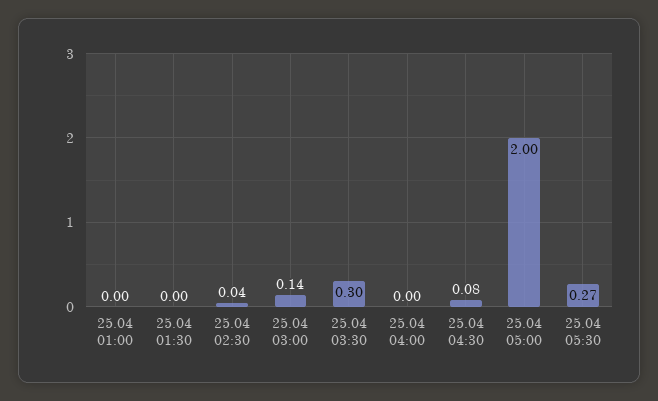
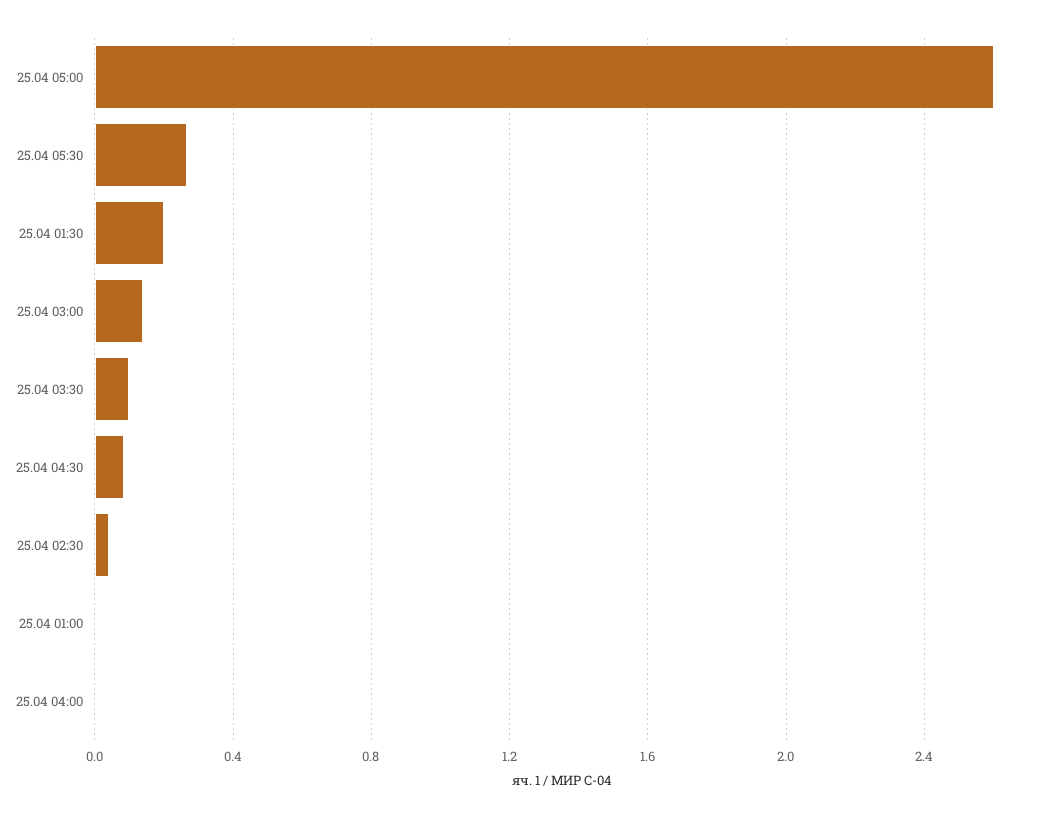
  {
    "25.04 01:00": 0,
-   "25.04 01:30": 0,
+   "25.04 01:30": 0.2,
    "25.04 02:30": 0.04,
    "25.04 03:00": 0.14,
-   "25.04 03:30": 0.3,
+   "25.04 03:30": 0.1,
    "25.04 04:00": 0,
    "25.04 04:30": 0.08,
-   "25.04 05:00": 2,
+   "25.04 05:00": 2.6,
    "25.04 05:30": 0.27
  }

